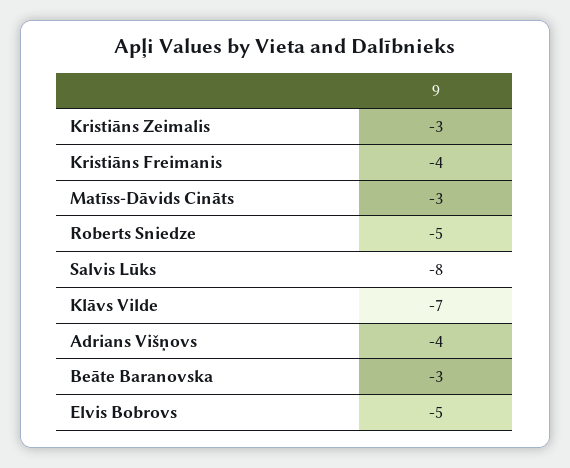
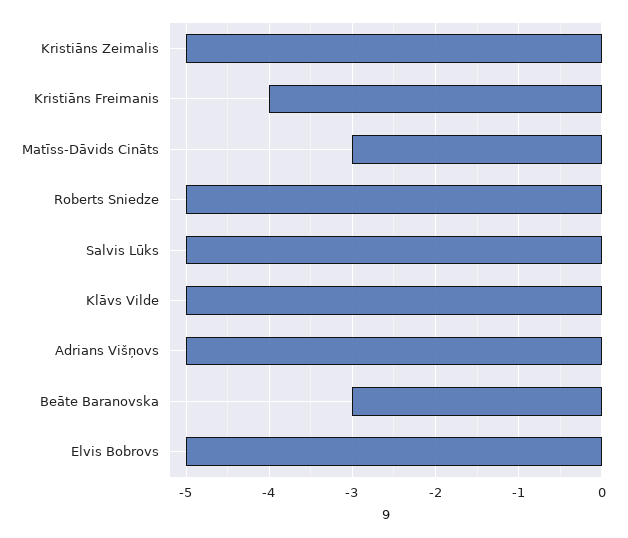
  {
-   "Kristiāns Zeimalis": -3,
+   "Kristiāns Zeimalis": -5,
    "Kristiāns Freimanis": -4,
    "Matīss-Dāvids Cināts": -3,
    "Roberts Sniedze": -5,
-   "Salvis Lūks": -8,
+   "Salvis Lūks": -5,
-   "Klāvs Vilde": -7,
+   "Klāvs Vilde": -5,
-   "Adrians Višņovs": -4,
+   "Adrians Višņovs": -5,
    "Beāte Baranovska": -3,
    "Elvis Bobrovs": -5
  }

